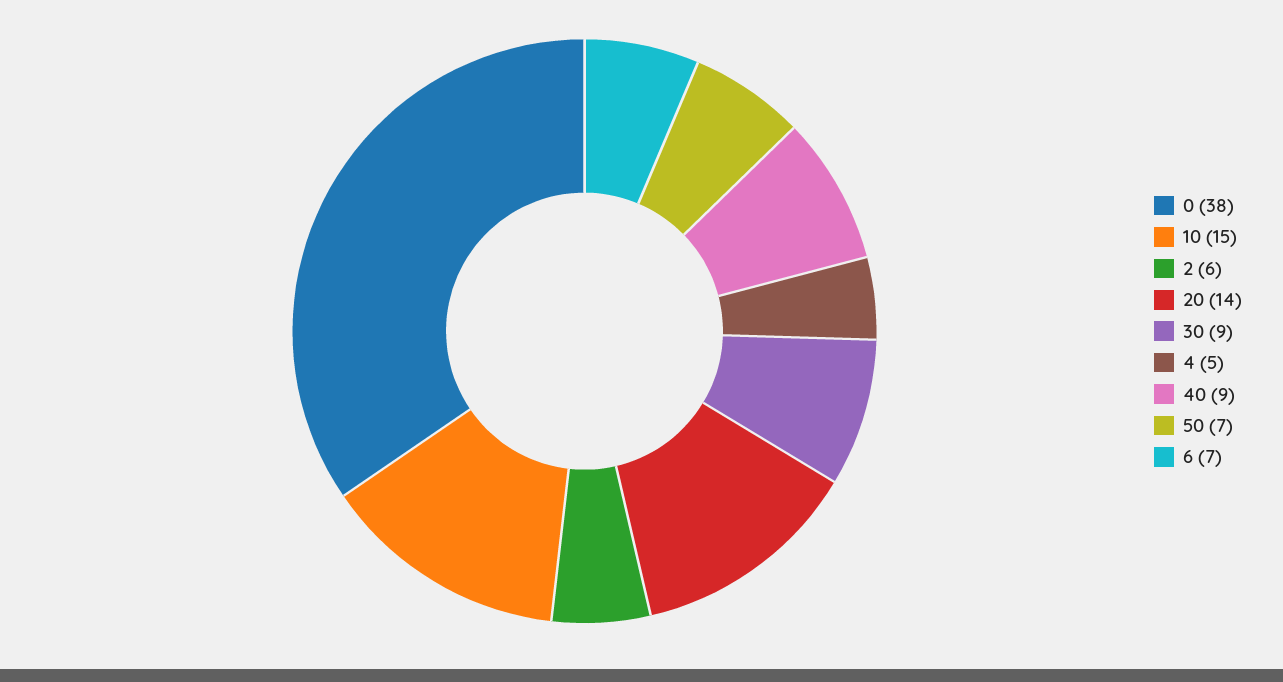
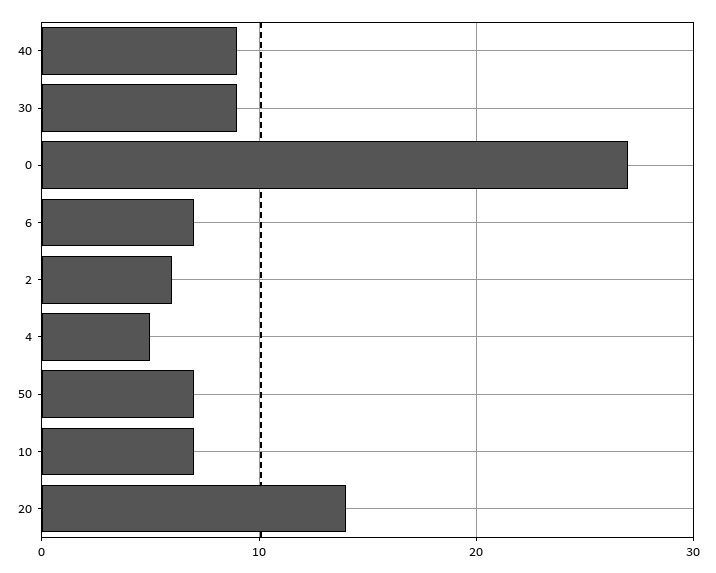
  {
-   "0": 38,
+   "0": 27,
-   "10": 15,
+   "10": 7,
    "2": 6,
    "20": 14,
    "30": 9,
    "4": 5,
    "40": 9,
    "50": 7,
    "6": 7
  }

